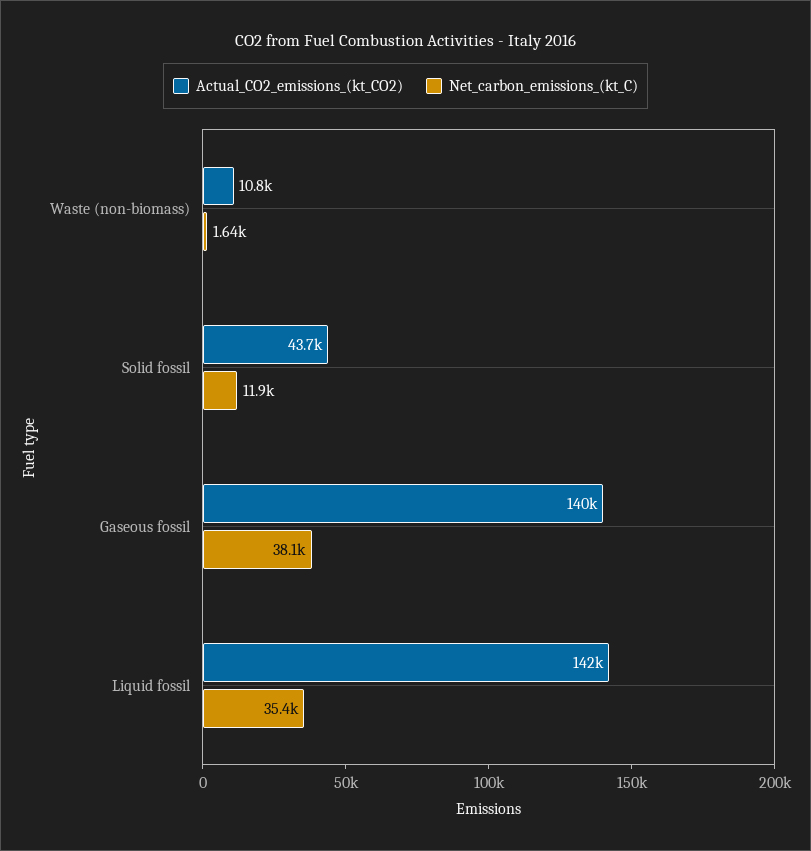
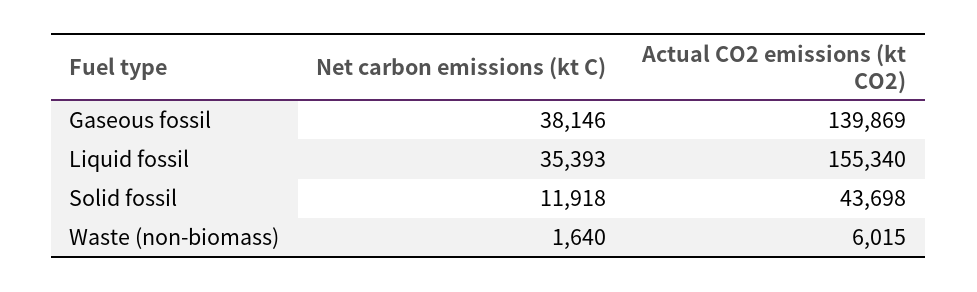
  {
    "Actual_CO2_emissions_(kt_CO2)": {
-     "Waste (non-biomass)": 10800,
+     "Waste (non-biomass)": 6015,
      "Solid fossil": 43698,
      "Gaseous fossil": 139869,
-     "Liquid fossil": 142000
+     "Liquid fossil": 155340
    },
    "Net_carbon_emissions_(kt_C)": {
      "Waste (non-biomass)": 1640,
      "Solid fossil": 11918,
      "Gaseous fossil": 38146,
      "Liquid fossil": 35393
    }
  }

